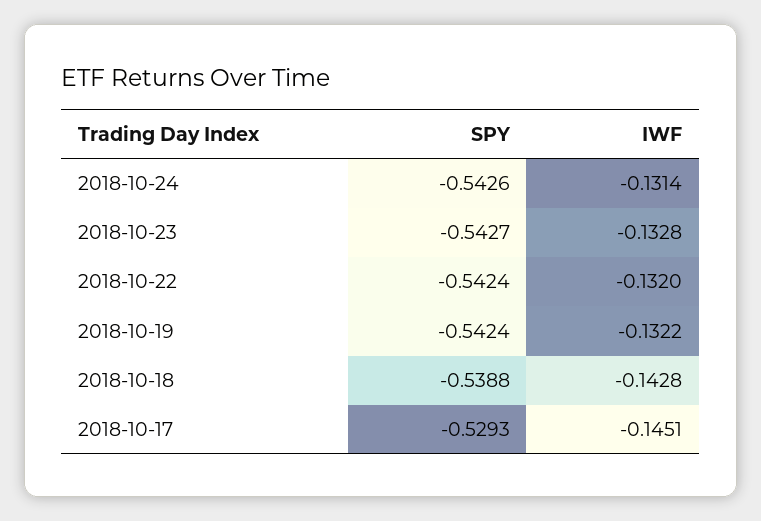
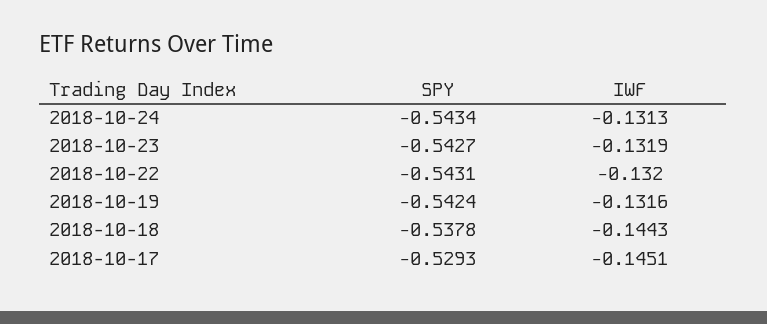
  {
    "SPY": {
-     "2018-10-24": -0.5426,
+     "2018-10-24": -0.5434,
      "2018-10-23": -0.5427,
-     "2018-10-22": -0.5424,
+     "2018-10-22": -0.5431,
      "2018-10-19": -0.5424,
-     "2018-10-18": -0.5388,
+     "2018-10-18": -0.5378,
      "2018-10-17": -0.5293
    },
    "IWF": {
-     "2018-10-24": -0.1314,
+     "2018-10-24": -0.1313,
-     "2018-10-23": -0.1328,
+     "2018-10-23": -0.1319,
      "2018-10-22": -0.132,
-     "2018-10-19": -0.1322,
+     "2018-10-19": -0.1316,
-     "2018-10-18": -0.1428,
+     "2018-10-18": -0.1443,
      "2018-10-17": -0.1451
    }
  }

